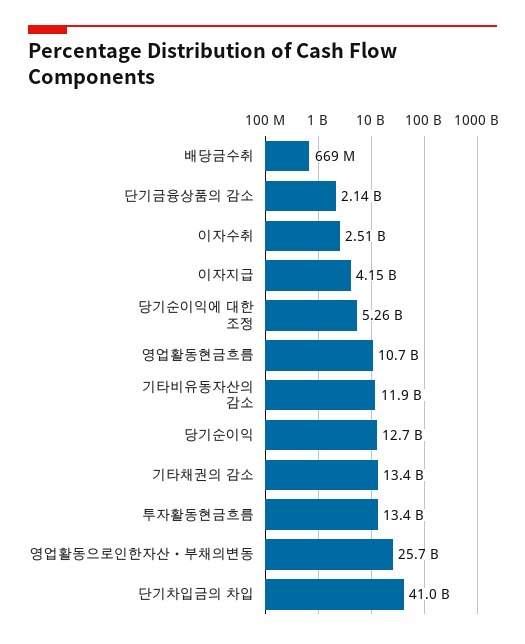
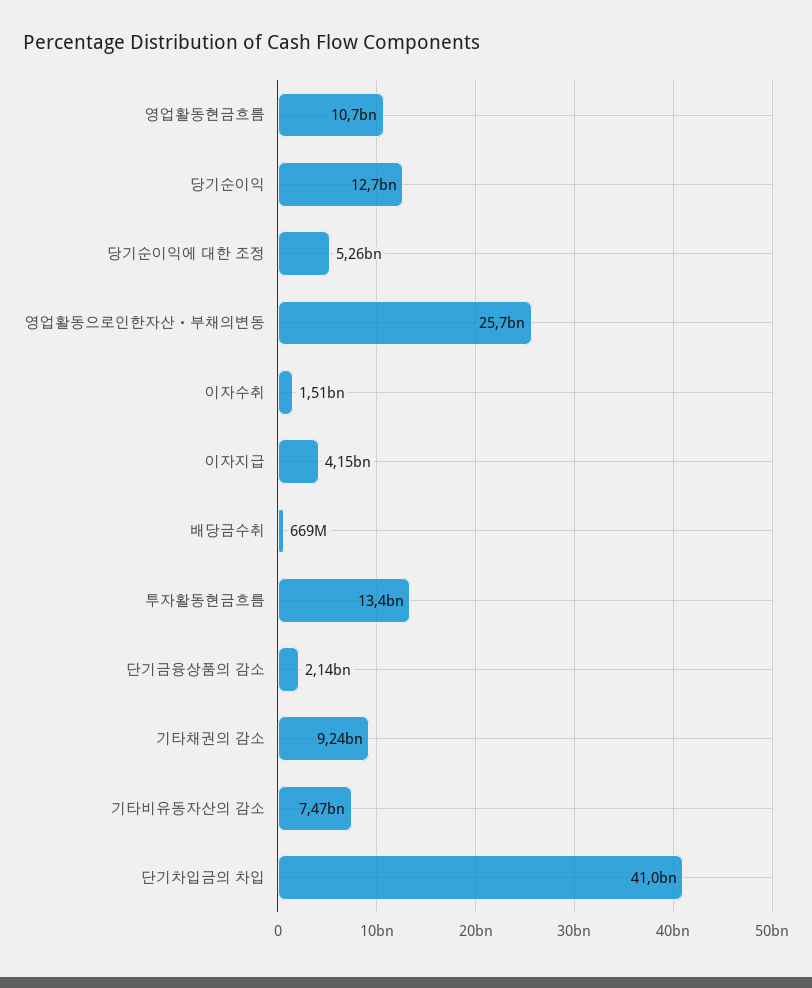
  {
    "배당금수취": 669000000,
    "단기금융상품의 감소": 2140000000,
-   "이자수취": 2510000000,
+   "이자수취": 1510000000,
    "이자지급": 4150000000,
    "당기순이익에 대한 조정": 5260000000,
    "영업활동현금흐름": 10700000000,
-   "기타비유동자산의 감소": 11900000000,
+   "기타비유동자산의 감소": 7470000000,
    "당기순이익": 12700000000,
-   "기타채권의 감소": 13400000000,
+   "기타채권의 감소": 9240000000,
    "투자활동현금흐름": 13400000000,
    "영업활동으로인한자산ㆍ부채의변동": 25700000000,
    "단기차입금의 차입": 41000000000
  }

